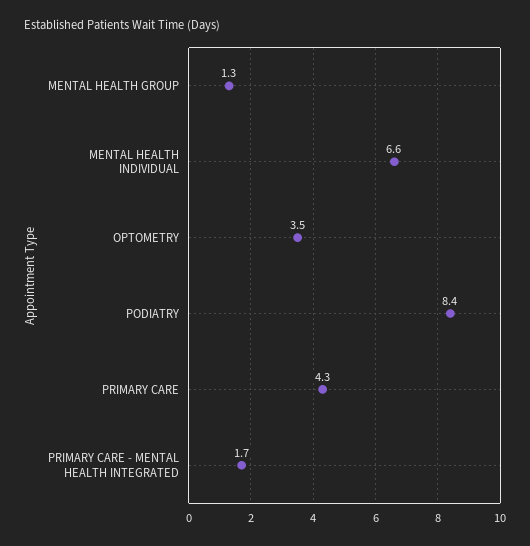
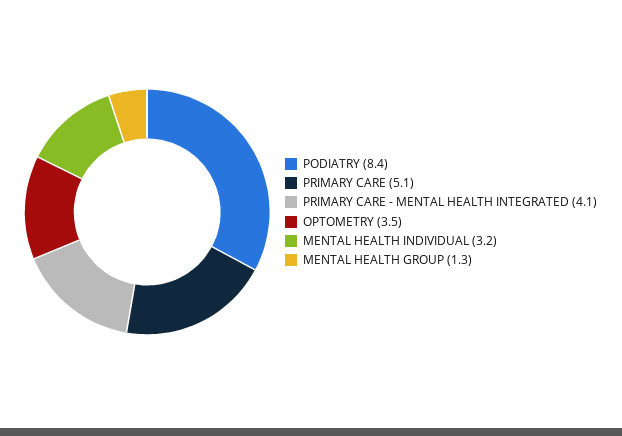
  {
    "MENTAL HEALTH GROUP": 1.3,
-   "MENTAL HEALTH INDIVIDUAL": 6.6,
+   "MENTAL HEALTH INDIVIDUAL": 3.2,
    "OPTOMETRY": 3.5,
    "PODIATRY": 8.4,
-   "PRIMARY CARE": 4.3,
+   "PRIMARY CARE": 5.1,
-   "PRIMARY CARE - MENTAL HEALTH INTEGRATED": 1.7
+   "PRIMARY CARE - MENTAL HEALTH INTEGRATED": 4.1
  }

